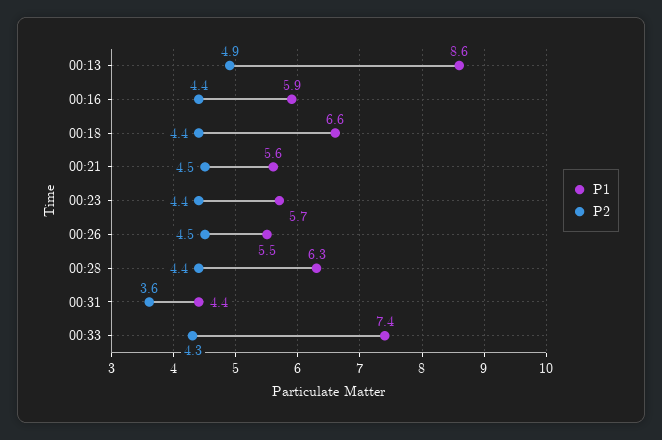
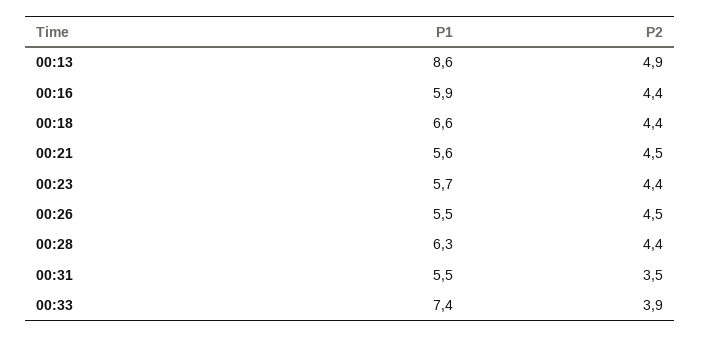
  {
    "P1": {
      "00:13": 8.6,
      "00:16": 5.9,
      "00:18": 6.6,
      "00:21": 5.6,
      "00:23": 5.7,
      "00:26": 5.5,
      "00:28": 6.3,
-     "00:31": 4.4,
+     "00:31": 5.5,
      "00:33": 7.4
    },
    "P2": {
      "00:13": 4.9,
      "00:16": 4.4,
      "00:18": 4.4,
      "00:21": 4.5,
      "00:23": 4.4,
      "00:26": 4.5,
      "00:28": 4.4,
-     "00:31": 3.6,
+     "00:31": 3.5,
-     "00:33": 4.3
+     "00:33": 3.9
    }
  }

